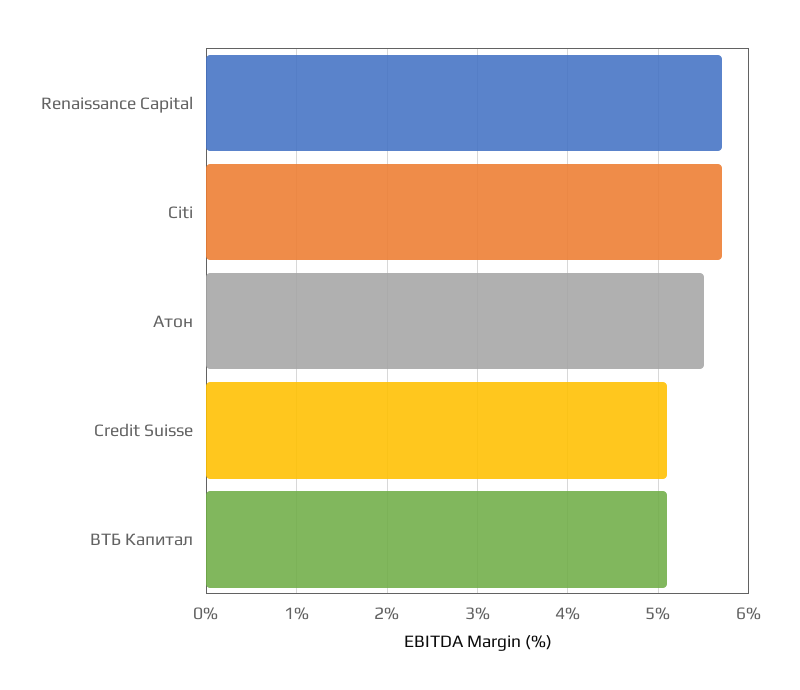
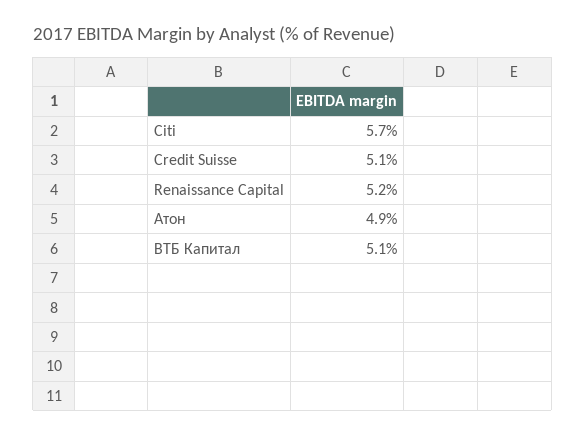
  {
-   "Renaissance Capital": 5.7,
+   "Renaissance Capital": 5.2,
    "Citi": 5.7,
-   "Атон": 5.5,
+   "Атон": 4.9,
    "Credit Suisse": 5.1,
    "ВТБ Капитал": 5.1
  }

